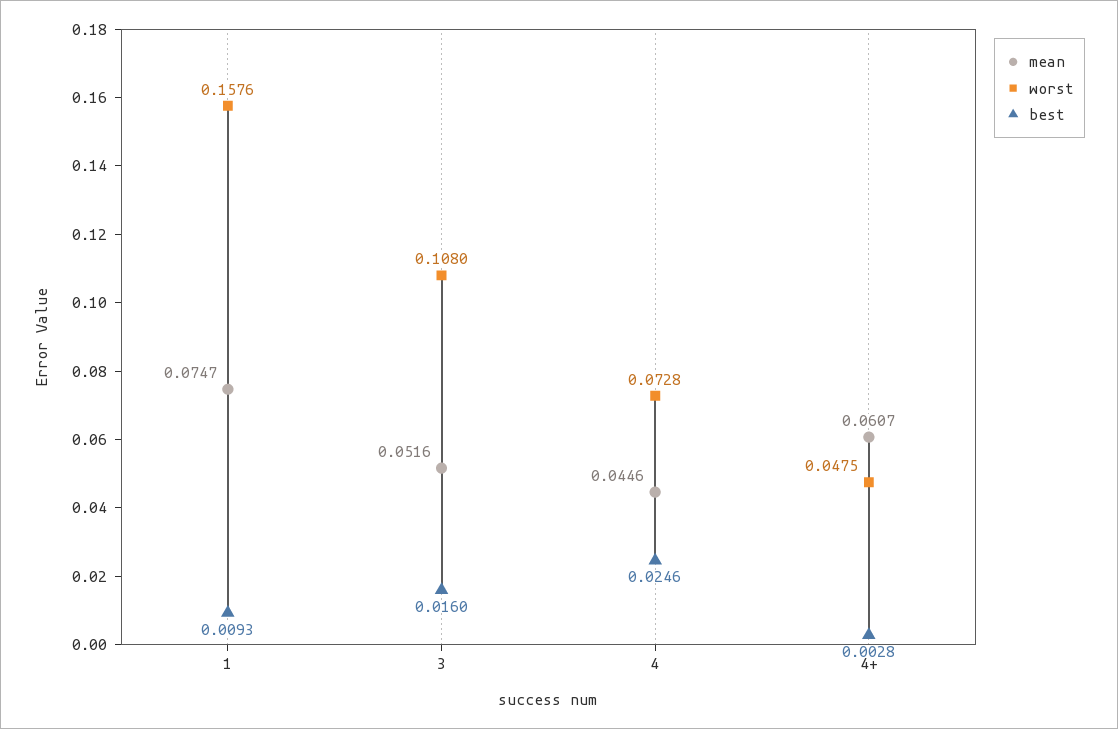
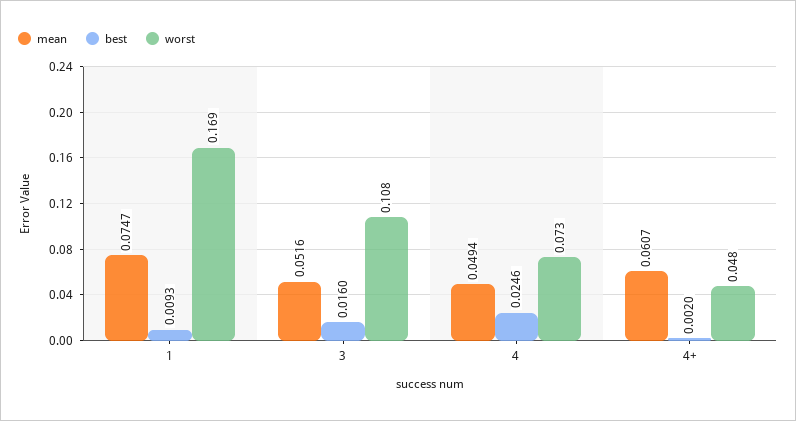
  {
    "mean": {
      "1": 0.0747,
      "3": 0.0516,
-     "4": 0.0446,
+     "4": 0.0494,
      "4+": 0.0607
    },
    "worst": {
-     "1": 0.1576,
+     "1": 0.169,
      "3": 0.108,
      "4": 0.0728,
      "4+": 0.0475
    },
    "best": {
      "1": 0.0093,
      "3": 0.016,
      "4": 0.0246,
-     "4+": 0.0028
+     "4+": 0.002
    }
  }

